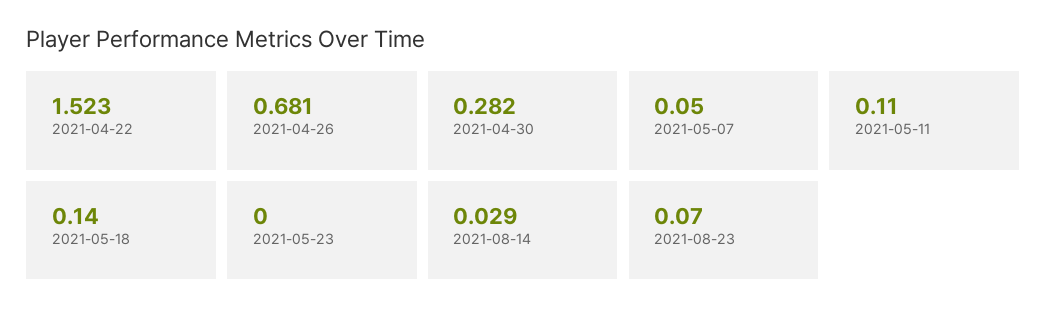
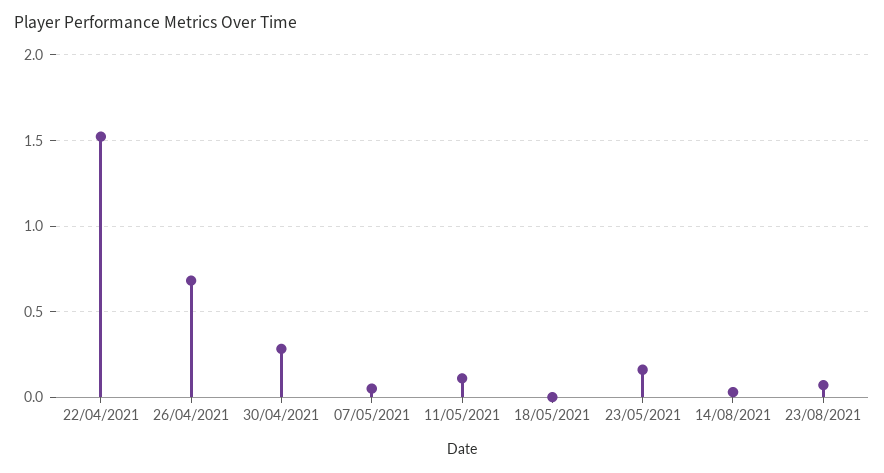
  {
    "2021-04-22": 1.523,
    "2021-04-26": 0.681,
    "2021-04-30": 0.282,
    "2021-05-07": 0.05,
    "2021-05-11": 0.11,
-   "2021-05-18": 0.14,
+   "2021-05-18": 0,
-   "2021-05-23": 0,
+   "2021-05-23": 0.15,
    "2021-08-14": 0.029,
    "2021-08-23": 0.07
  }

